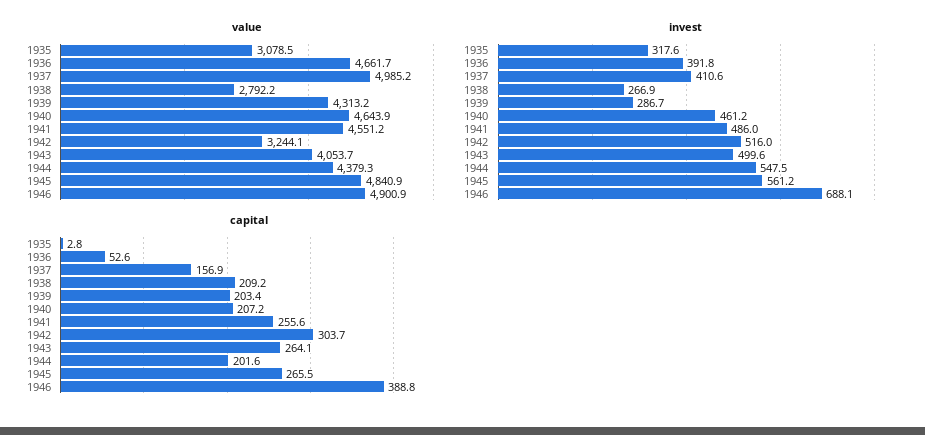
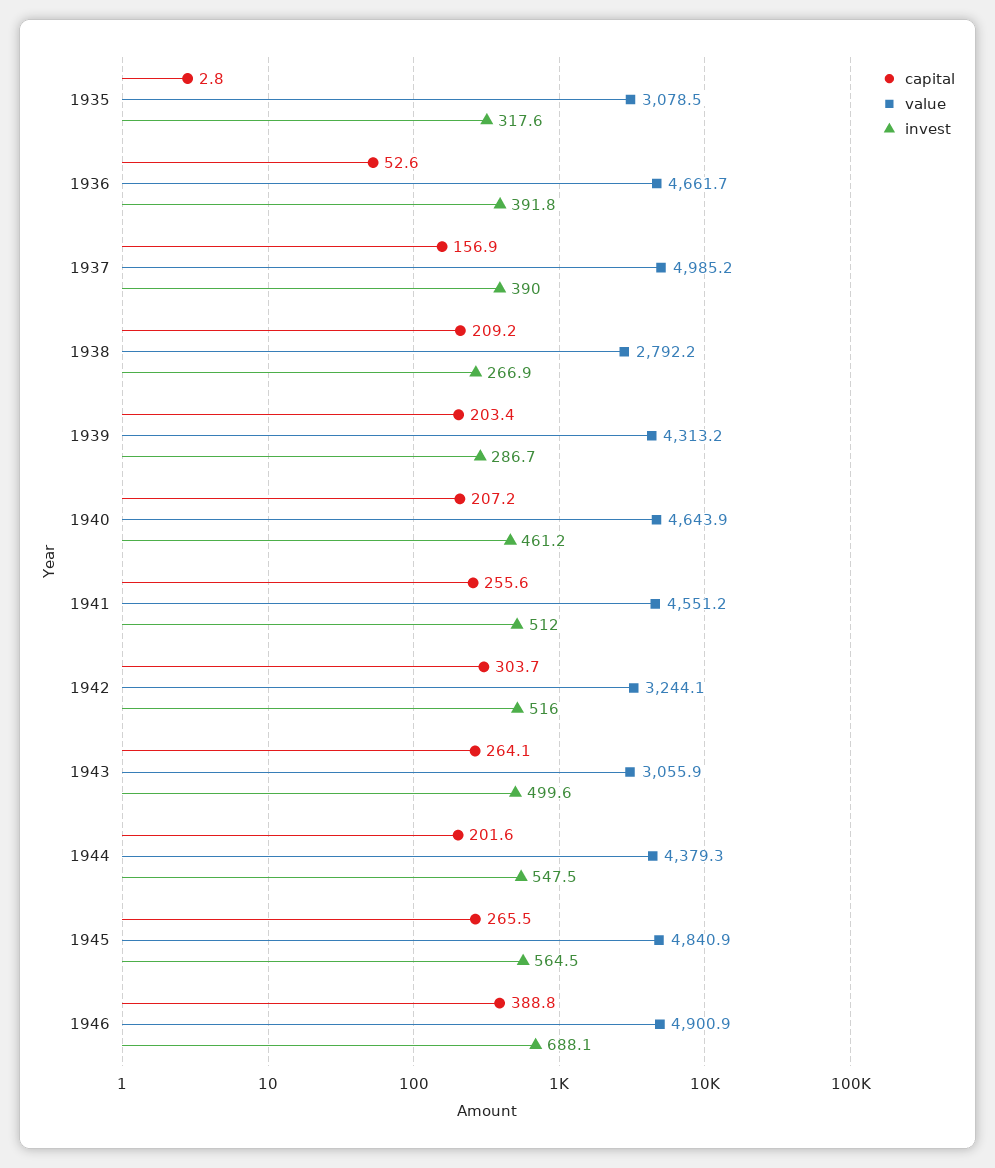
  {
    "value": {
      "1935": 3078.5,
      "1936": 4661.7,
      "1937": 4985.2,
      "1938": 2792.2,
      "1939": 4313.2,
      "1940": 4643.9,
      "1941": 4551.2,
      "1942": 3244.1,
-     "1943": 4053.7,
+     "1943": 3055.9,
      "1944": 4379.3,
      "1945": 4840.9,
      "1946": 4900.9
    },
    "invest": {
      "1935": 317.6,
      "1936": 391.8,
-     "1937": 410.6,
+     "1937": 390,
      "1938": 266.9,
      "1939": 286.7,
      "1940": 461.2,
-     "1941": 486,
+     "1941": 512,
      "1942": 516,
      "1943": 499.6,
      "1944": 547.5,
-     "1945": 561.2,
+     "1945": 564.5,
      "1946": 688.1
    },
    "capital": {
      "1935": 2.8,
      "1936": 52.6,
      "1937": 156.9,
      "1938": 209.2,
      "1939": 203.4,
      "1940": 207.2,
      "1941": 255.6,
      "1942": 303.7,
      "1943": 264.1,
      "1944": 201.6,
      "1945": 265.5,
      "1946": 388.8
    }
  }

